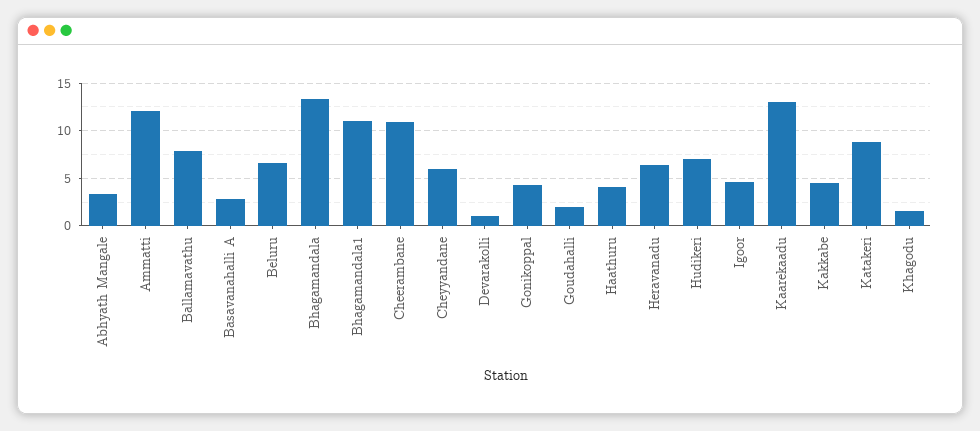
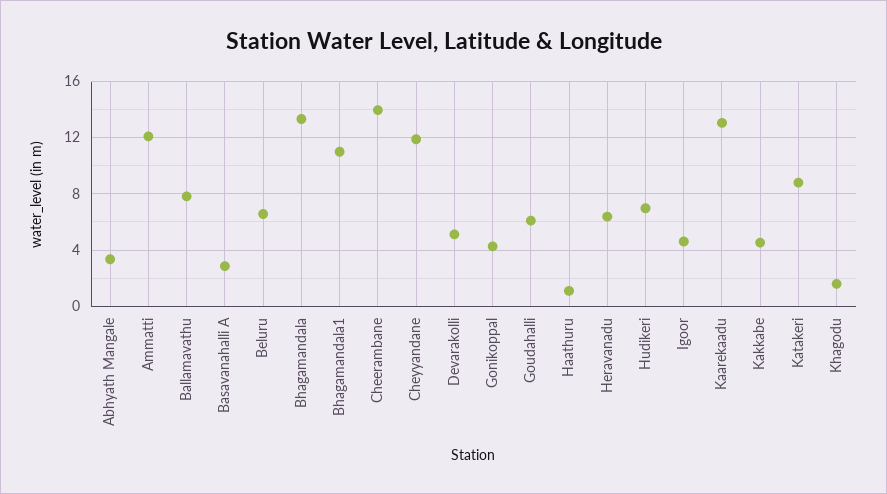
  {
    "Abhyath Mangale": 3.5,
    "Ammatti": 12,
    "Ballamavathu": 8,
    "Basavanahalli A": 3,
    "Beluru": 6.5,
    "Bhagamandala": 13.5,
    "Bhagamandala1": 11,
-   "Cheerambane": 11,
+   "Cheerambane": 14,
-   "Cheyyandane": 6,
+   "Cheyyandane": 12,
-   "Devarakolli": 1,
+   "Devarakolli": 5,
    "Gonikoppal": 4.5,
-   "Goudahalli": 2,
+   "Goudahalli": 6,
-   "Haathuru": 4,
+   "Haathuru": 1,
    "Heravanadu": 6.5,
    "Hudikeri": 7,
    "Igoor": 4.5,
    "Kaarekaadu": 13,
    "Kakkabe": 4.5,
    "Katakeri": 9,
    "Khagodu": 1.5
  }

